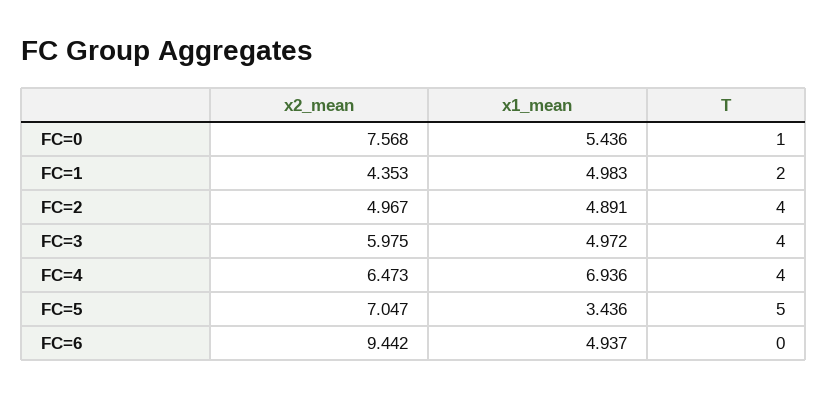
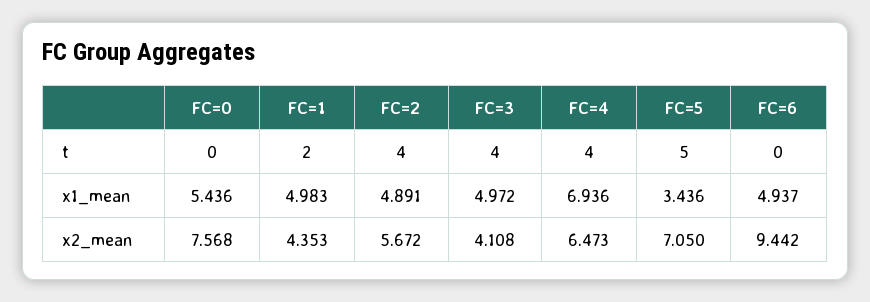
  {
    "x2_mean": {
      "FC=0": 7.568,
      "FC=1": 4.353,
-     "FC=2": 4.967,
+     "FC=2": 5.672,
-     "FC=3": 5.975,
+     "FC=3": 4.108,
      "FC=4": 6.473,
-     "FC=5": 7.047,
+     "FC=5": 7.05,
      "FC=6": 9.442
    },
    "x1_mean": {
      "FC=0": 5.436,
      "FC=1": 4.983,
      "FC=2": 4.891,
      "FC=3": 4.972,
      "FC=4": 6.936,
      "FC=5": 3.436,
      "FC=6": 4.937
    },
    "T": {
-     "FC=0": 1,
+     "FC=0": 0,
      "FC=1": 2,
      "FC=2": 4,
      "FC=3": 4,
      "FC=4": 4,
      "FC=5": 5,
      "FC=6": 0
    }
  }

